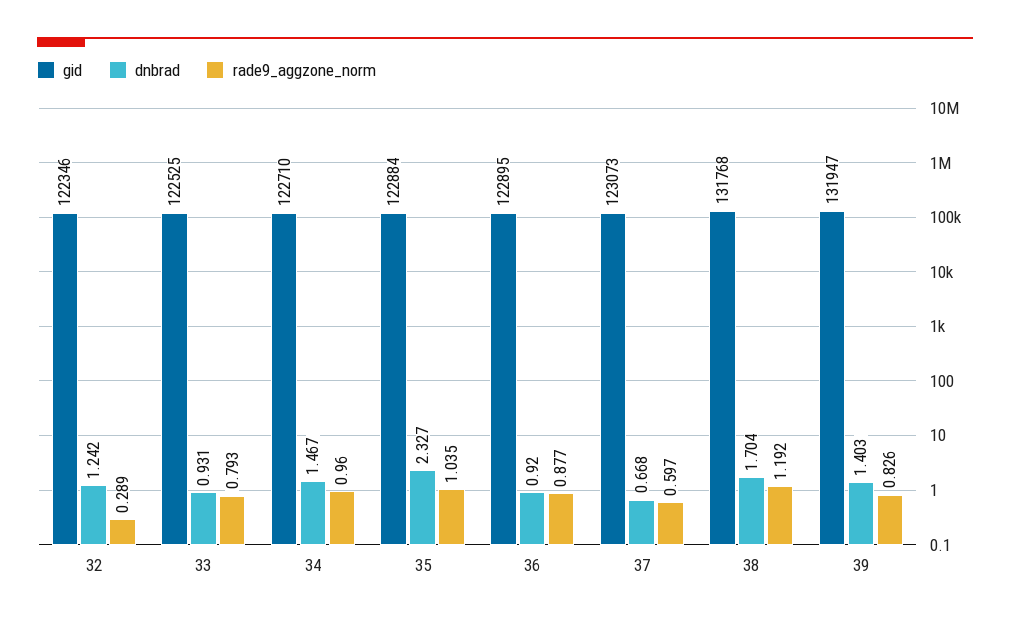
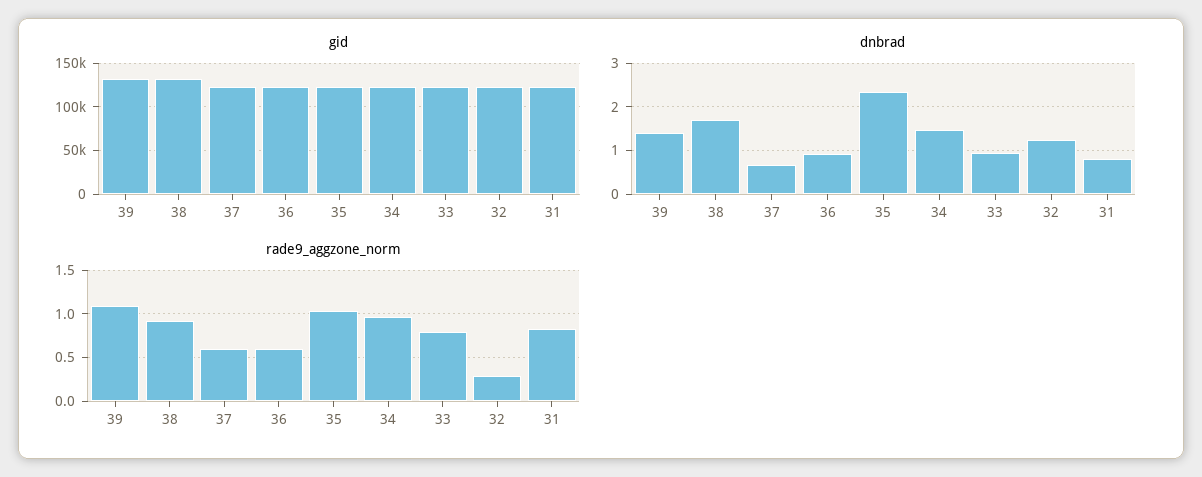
  {
    "gid": {
      "32": 122346,
      "33": 122525,
      "34": 122710,
      "35": 122884,
      "36": 122895,
      "37": 123073,
      "38": 131768,
-     "39": 131947
+     "39": 131947,
+     "31": 120000
    },
    "dnbrad": {
      "32": 1.242,
      "33": 0.931,
      "34": 1.467,
      "35": 2.327,
      "36": 0.92,
      "37": 0.668,
      "38": 1.704,
-     "39": 1.403
+     "39": 1.403,
+     "31": 0.8
    },
    "rade9_aggzone_norm": {
      "32": 0.289,
      "33": 0.793,
      "34": 0.96,
      "35": 1.035,
-     "36": 0.877,
+     "36": 0.6,
      "37": 0.597,
-     "38": 1.192,
+     "38": 0.9,
-     "39": 0.826
+     "39": 1.1,
+     "31": 0.8
    }
  }

